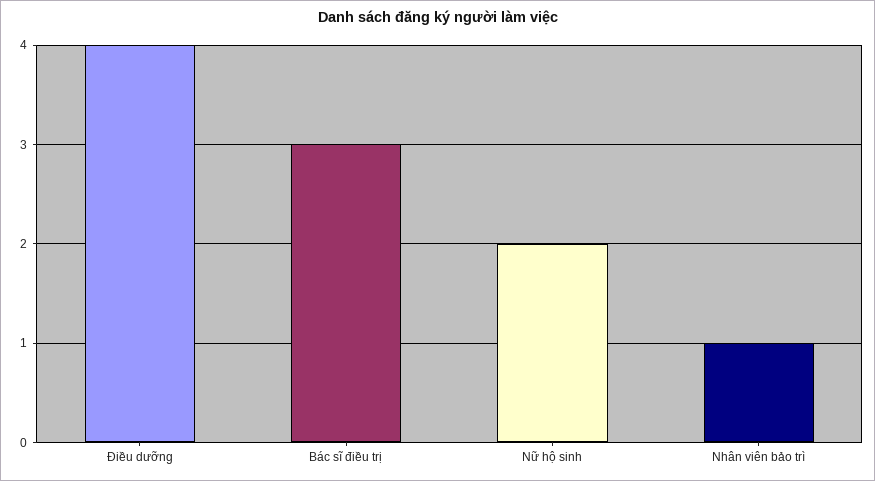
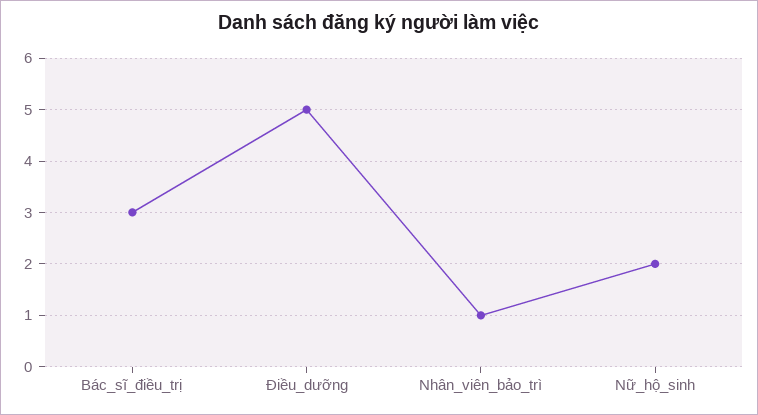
  {
-   "Điều dưỡng": 4,
+   "Điều dưỡng": 5,
    "Bác sĩ điều trị": 3,
    "Nữ hộ sinh": 2,
    "Nhân viên bảo trì": 1
  }

